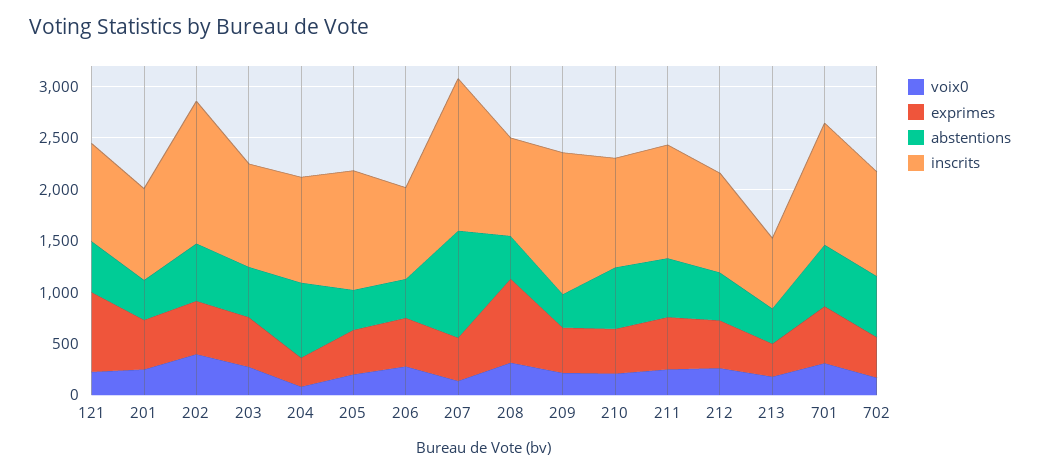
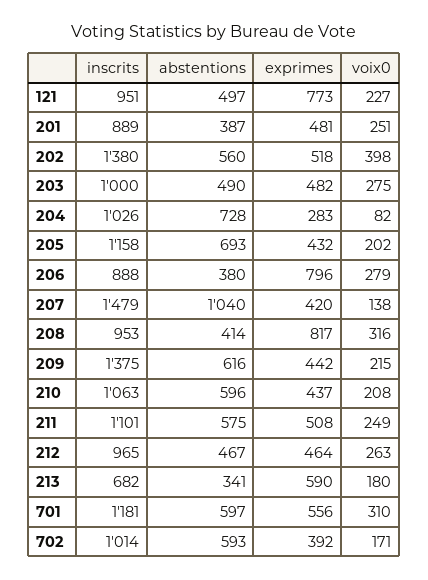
  {
    "voix0": {
      "121": 227,
      "201": 251,
      "202": 398,
      "203": 275,
      "204": 82,
      "205": 202,
      "206": 279,
      "207": 138,
      "208": 316,
      "209": 215,
      "210": 208,
      "211": 249,
      "212": 263,
      "213": 180,
      "701": 310,
      "702": 171
    },
    "exprimes": {
      "121": 773,
      "201": 481,
      "202": 518,
      "203": 482,
      "204": 283,
      "205": 432,
-     "206": 500,
+     "206": 796,
      "207": 420,
      "208": 817,
      "209": 442,
      "210": 437,
      "211": 508,
      "212": 464,
-     "213": 300,
+     "213": 590,
      "701": 556,
      "702": 392
    },
    "abstentions": {
      "121": 497,
      "201": 387,
      "202": 560,
      "203": 490,
      "204": 728,
-     "205": 400,
+     "205": 693,
      "206": 380,
      "207": 1040,
      "208": 414,
-     "209": 300,
+     "209": 616,
      "210": 596,
      "211": 575,
      "212": 467,
      "213": 341,
      "701": 597,
      "702": 593
    },
    "inscrits": {
      "121": 951,
      "201": 889,
      "202": 1380,
      "203": 1000,
      "204": 1026,
      "205": 1158,
      "206": 888,
      "207": 1479,
      "208": 953,
      "209": 1375,
      "210": 1063,
      "211": 1101,
      "212": 965,
      "213": 682,
      "701": 1181,
      "702": 1014
    }
  }

